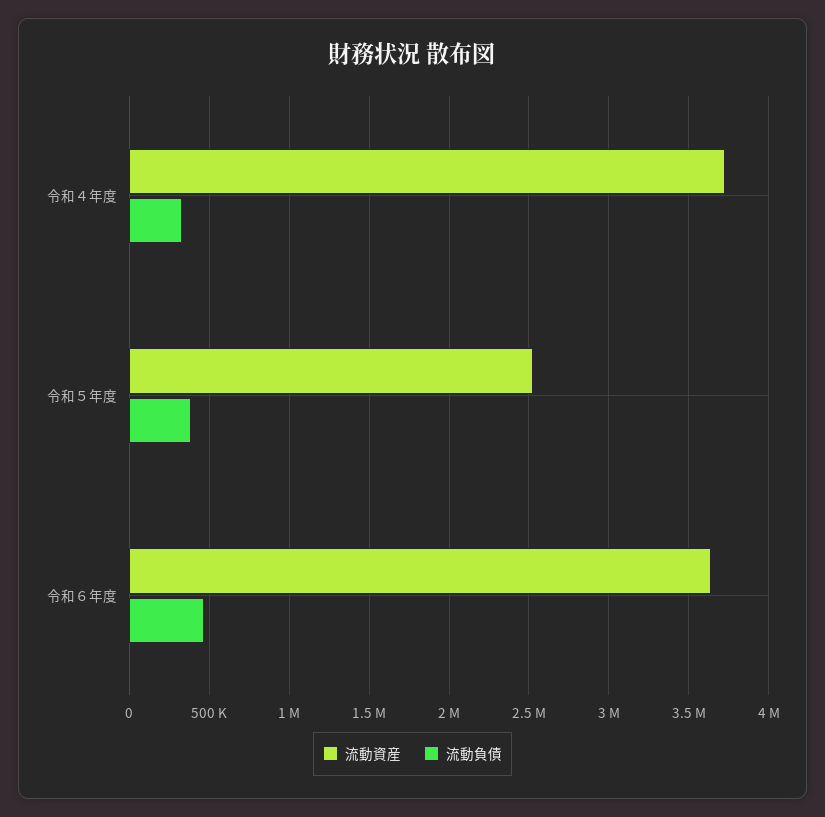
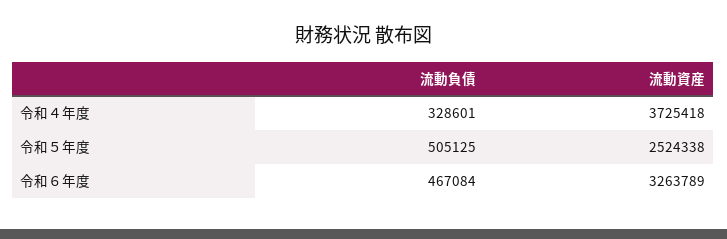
  {
    "流動資産": {
      "令和４年度": 3725418,
      "令和５年度": 2524338,
-     "令和６年度": 3650000
+     "令和６年度": 3263789
    },
    "流動負債": {
      "令和４年度": 328601,
-     "令和５年度": 400000,
+     "令和５年度": 505125,
      "令和６年度": 467084
    }
  }

